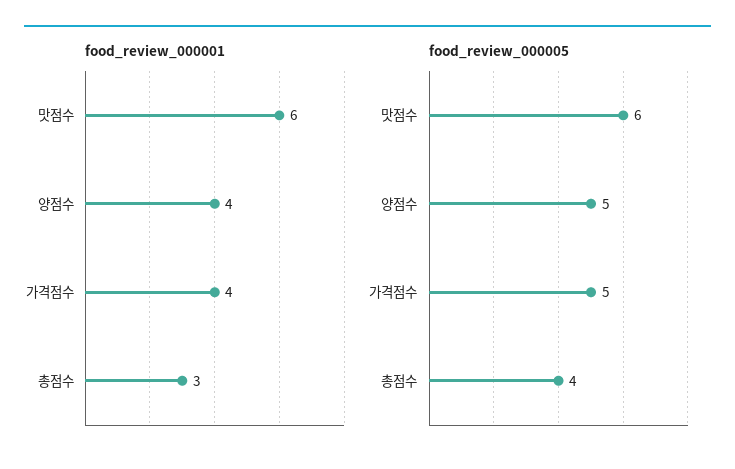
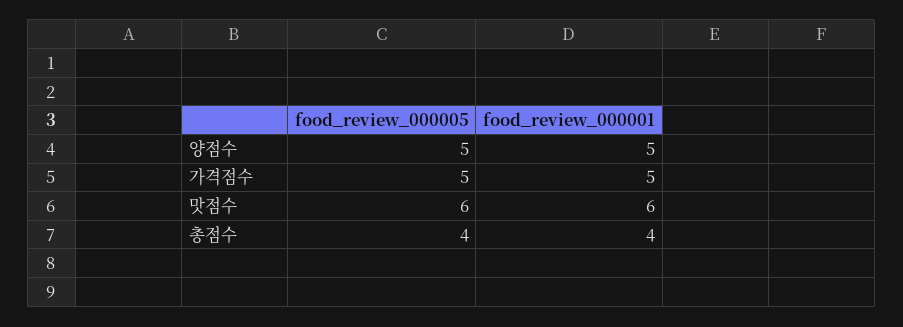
  {
    "food_review_000001": {
      "맛점수": 6,
-     "양점수": 4,
+     "양점수": 5,
-     "가격점수": 4,
+     "가격점수": 5,
-     "총점수": 3
+     "총점수": 4
    },
    "food_review_000005": {
      "맛점수": 6,
      "양점수": 5,
      "가격점수": 5,
      "총점수": 4
    }
  }

